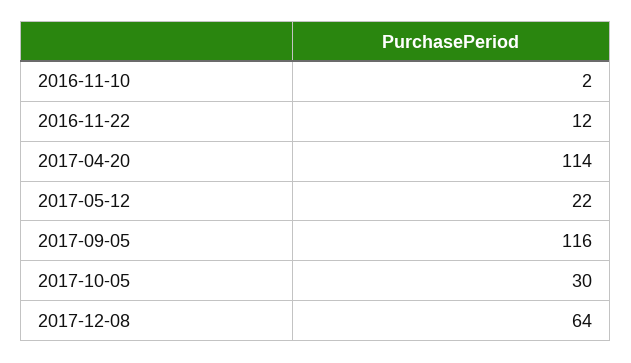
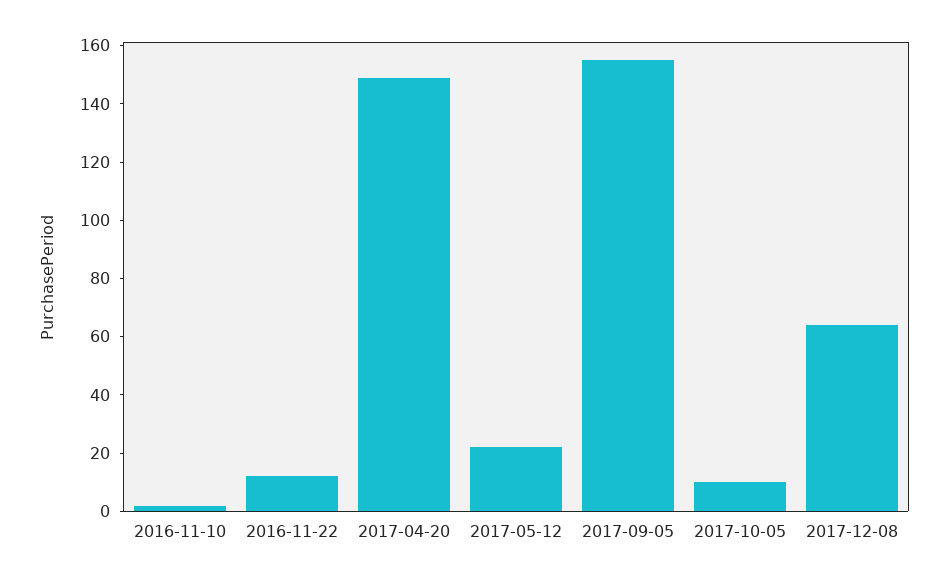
  {
    "2016-11-10": 2,
    "2016-11-22": 12,
-   "2017-04-20": 114,
+   "2017-04-20": 150,
    "2017-05-12": 22,
-   "2017-09-05": 116,
+   "2017-09-05": 155,
-   "2017-10-05": 30,
+   "2017-10-05": 10,
    "2017-12-08": 64
  }

